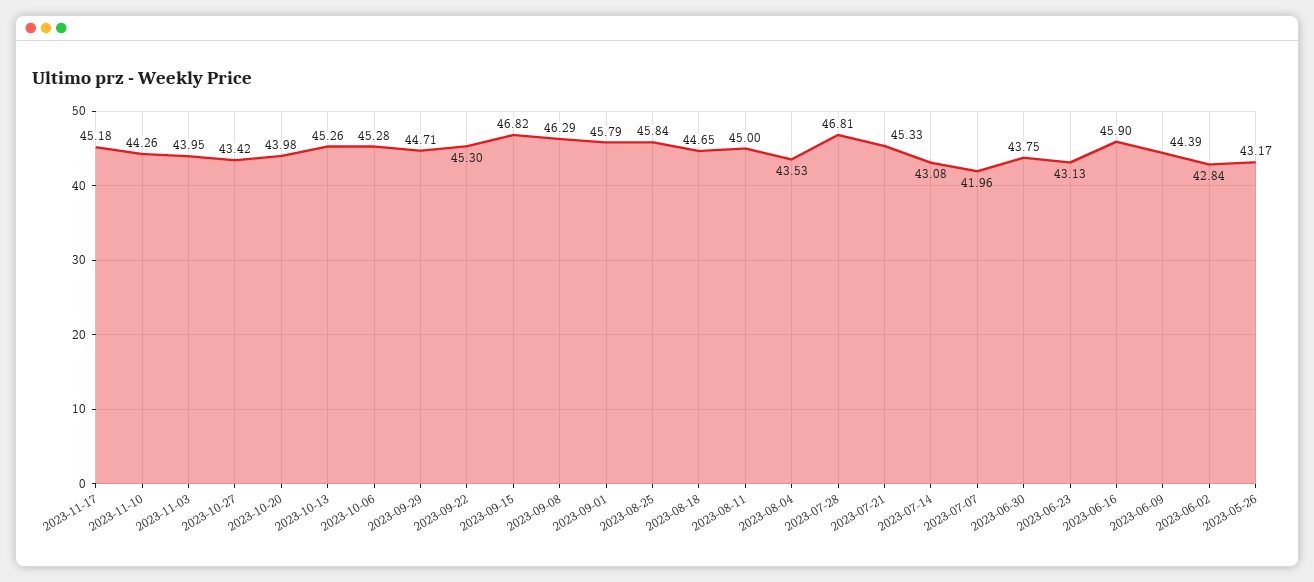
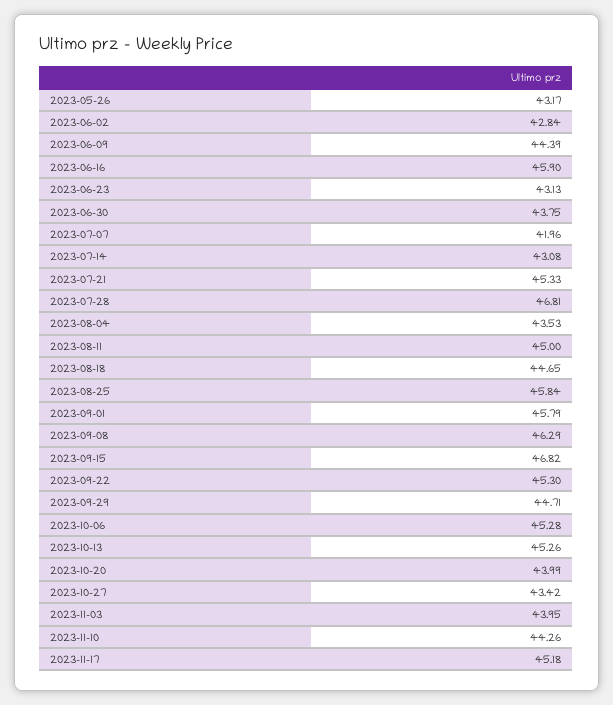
  {
    "2023-11-17": 45.18,
    "2023-11-10": 44.26,
    "2023-11-03": 43.95,
    "2023-10-27": 43.42,
-   "2023-10-20": 43.98,
+   "2023-10-20": 43.99,
    "2023-10-13": 45.26,
    "2023-10-06": 45.28,
    "2023-09-29": 44.71,
    "2023-09-22": 45.3,
    "2023-09-15": 46.82,
    "2023-09-08": 46.29,
    "2023-09-01": 45.79,
    "2023-08-25": 45.84,
    "2023-08-18": 44.65,
    "2023-08-11": 45,
    "2023-08-04": 43.53,
    "2023-07-28": 46.81,
    "2023-07-21": 45.33,
    "2023-07-14": 43.08,
    "2023-07-07": 41.96,
    "2023-06-30": 43.75,
    "2023-06-23": 43.13,
    "2023-06-16": 45.9,
    "2023-06-09": 44.39,
    "2023-06-02": 42.84,
    "2023-05-26": 43.17
  }

